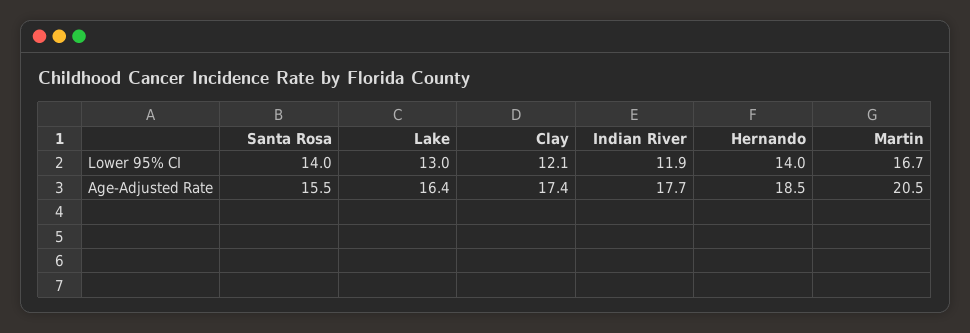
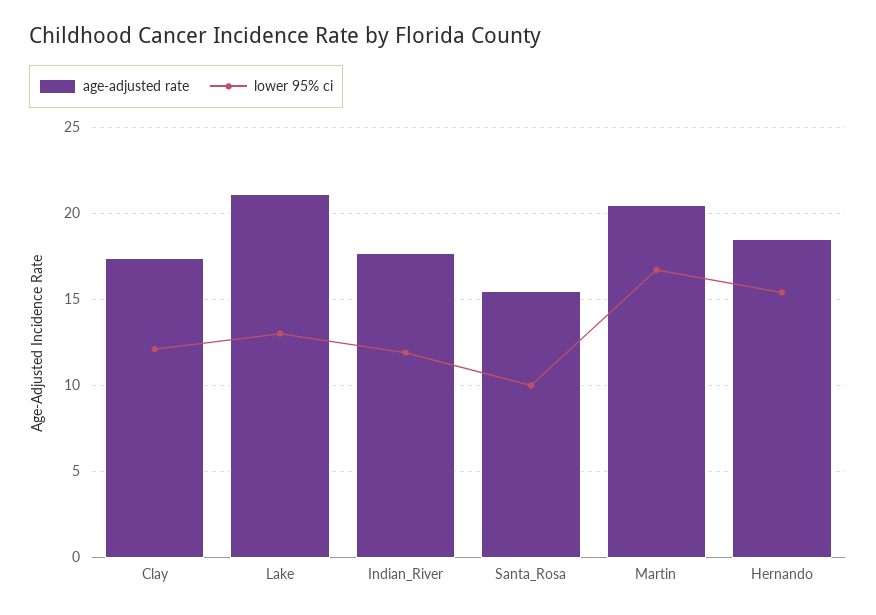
  {
    "Lower 95% CI": {
-     "Santa Rosa": 14,
+     "Santa Rosa": 10,
      "Lake": 13,
      "Clay": 12.1,
      "Indian River": 11.9,
-     "Hernando": 14,
+     "Hernando": 15.5,
      "Martin": 16.7
    },
    "Age-Adjusted Rate": {
      "Santa Rosa": 15.5,
-     "Lake": 16.4,
+     "Lake": 21,
      "Clay": 17.4,
      "Indian River": 17.7,
      "Hernando": 18.5,
      "Martin": 20.5
    }
  }

